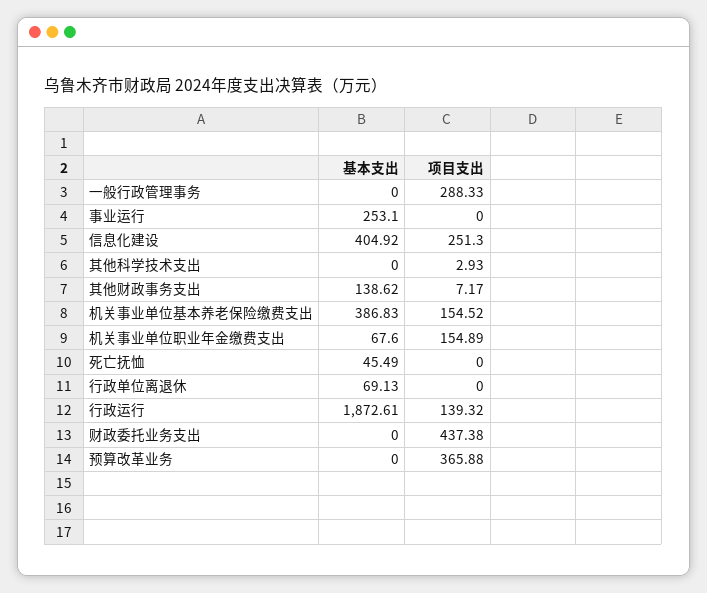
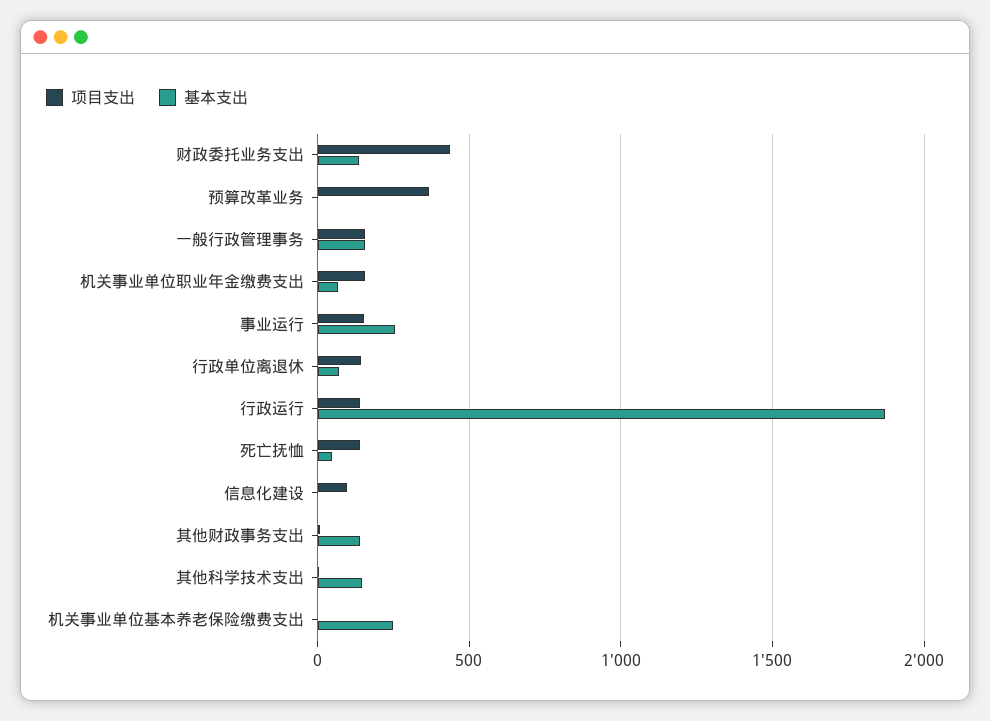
  {
    "基本支出": {
-     "一般行政管理事务": 0,
+     "一般行政管理事务": 150,
      "事业运行": 253.1,
-     "信息化建设": 404.92,
+     "信息化建设": 0,
-     "其他科学技术支出": 0,
+     "其他科学技术支出": 150,
      "其他财政事务支出": 138.62,
-     "机关事业单位基本养老保险缴费支出": 386.83,
+     "机关事业单位基本养老保险缴费支出": 250,
      "机关事业单位职业年金缴费支出": 67.6,
      "死亡抚恤": 45.49,
      "行政单位离退休": 69.13,
      "行政运行": 1872.61,
-     "财政委托业务支出": 0,
+     "财政委托业务支出": 150,
      "预算改革业务": 0
    },
    "项目支出": {
-     "一般行政管理事务": 288.33,
+     "一般行政管理事务": 150,
-     "事业运行": 0,
+     "事业运行": 150,
-     "信息化建设": 251.3,
+     "信息化建设": 100,
      "其他科学技术支出": 2.93,
      "其他财政事务支出": 7.17,
-     "机关事业单位基本养老保险缴费支出": 154.52,
+     "机关事业单位基本养老保险缴费支出": 0,
      "机关事业单位职业年金缴费支出": 154.89,
-     "死亡抚恤": 0,
+     "死亡抚恤": 150,
-     "行政单位离退休": 0,
+     "行政单位离退休": 150,
      "行政运行": 139.32,
      "财政委托业务支出": 437.38,
      "预算改革业务": 365.88
    }
  }

